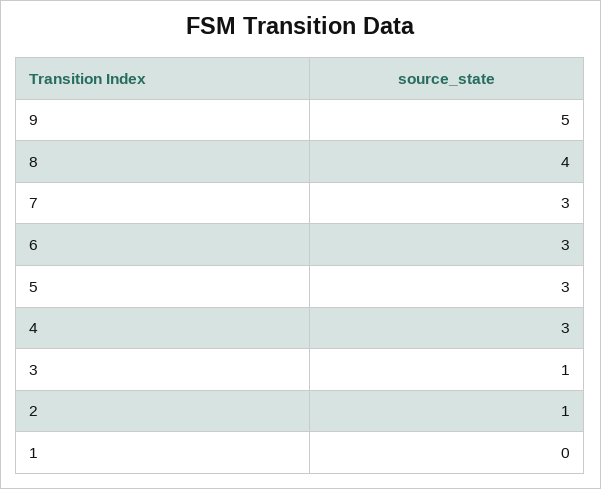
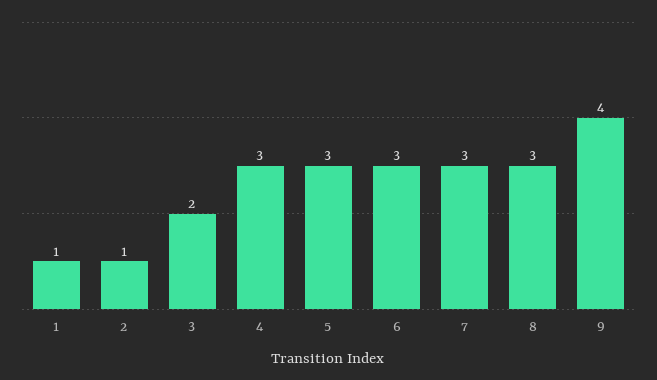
  {
-   "9": 5,
+   "9": 4,
-   "8": 4,
+   "8": 3,
    "7": 3,
    "6": 3,
    "5": 3,
    "4": 3,
-   "3": 1,
+   "3": 2,
    "2": 1,
-   "1": 0
+   "1": 1
  }

